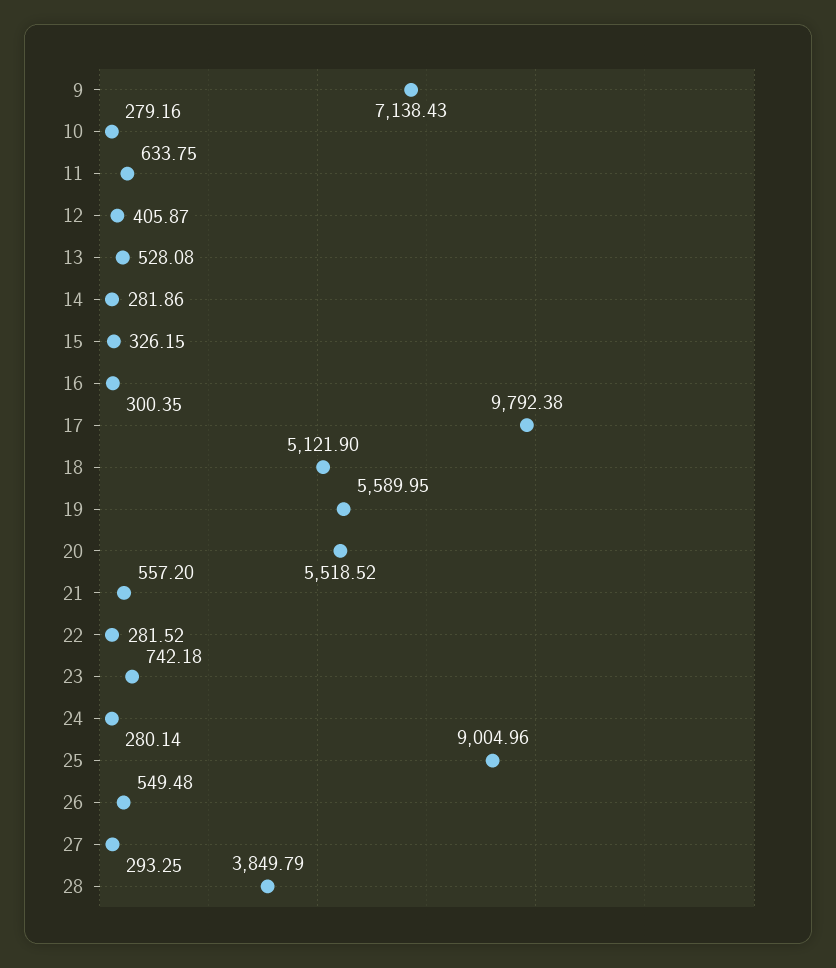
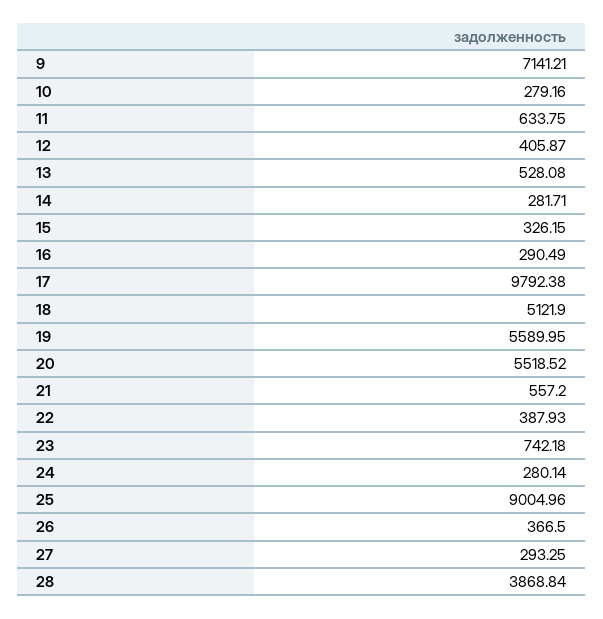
  {
-   "9": 7138.43,
+   "9": 7141.21,
    "10": 279.16,
    "11": 633.75,
    "12": 405.87,
    "13": 528.08,
-   "14": 281.86,
+   "14": 281.71,
    "15": 326.15,
-   "16": 300.35,
+   "16": 290.49,
    "17": 9792.38,
    "18": 5121.9,
    "19": 5589.95,
    "20": 5518.52,
    "21": 557.2,
-   "22": 281.52,
+   "22": 387.93,
    "23": 742.18,
    "24": 280.14,
    "25": 9004.96,
-   "26": 549.48,
+   "26": 366.5,
    "27": 293.25,
-   "28": 3849.79
+   "28": 3868.84
  }

